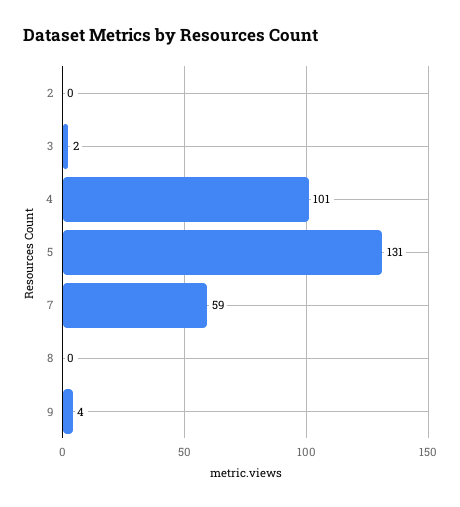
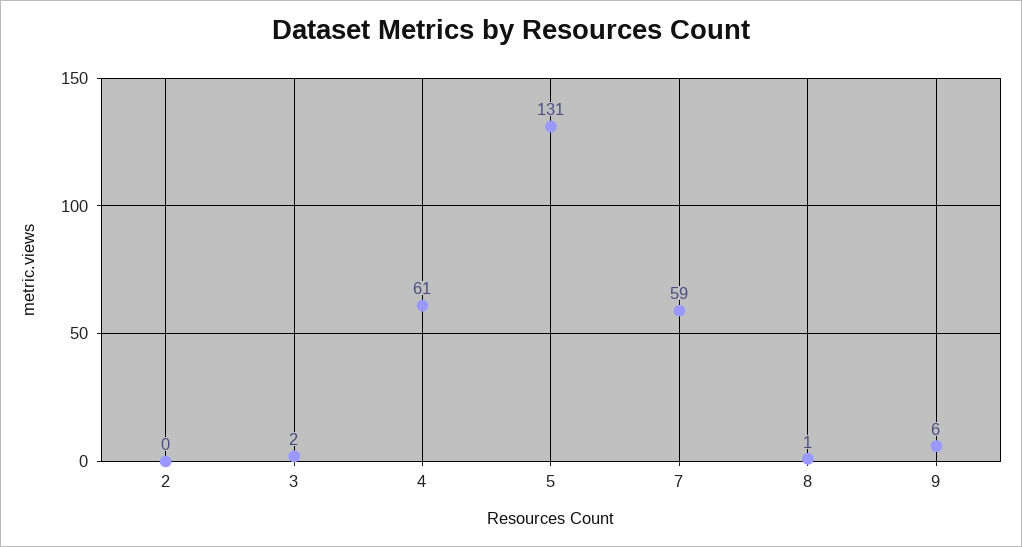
  {
    "2": 0,
    "3": 2,
-   "4": 101,
+   "4": 61,
    "5": 131,
    "7": 59,
-   "8": 0,
+   "8": 1,
-   "9": 4
+   "9": 6
  }

